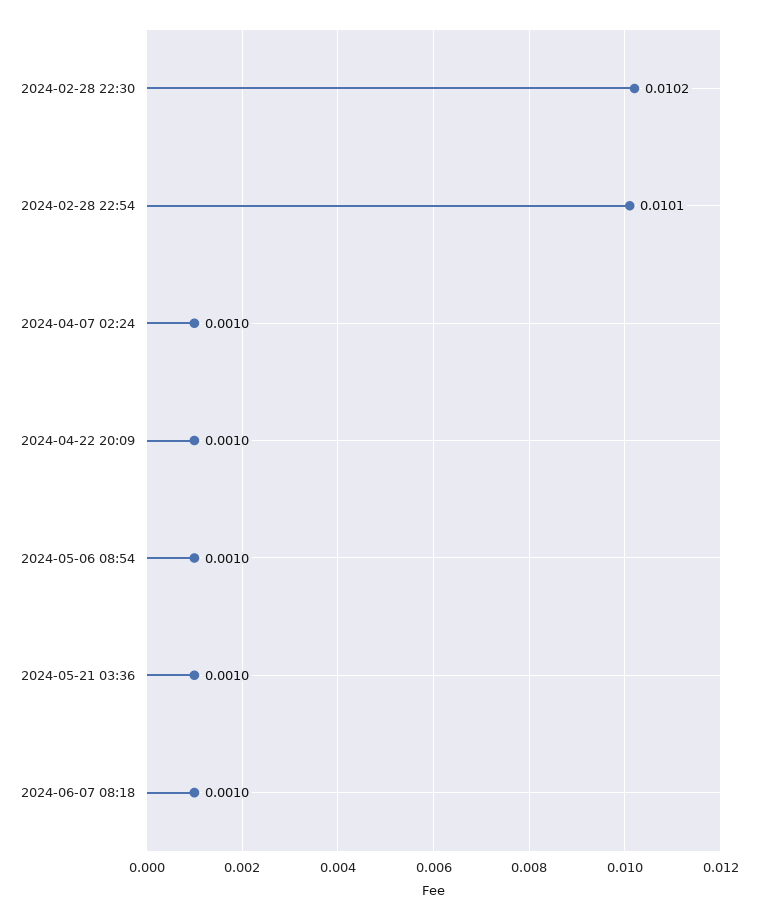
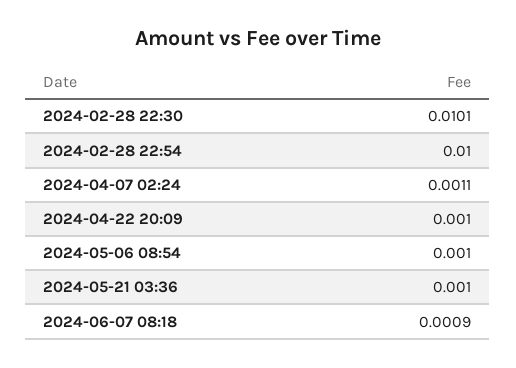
  {
-   "2024-02-28 22:30": 0.0102,
+   "2024-02-28 22:30": 0.0101,
-   "2024-02-28 22:54": 0.0101,
+   "2024-02-28 22:54": 0.01,
-   "2024-04-07 02:24": 0.001,
+   "2024-04-07 02:24": 0.0011,
    "2024-04-22 20:09": 0.001,
    "2024-05-06 08:54": 0.001,
    "2024-05-21 03:36": 0.001,
-   "2024-06-07 08:18": 0.001
+   "2024-06-07 08:18": 0.0009
  }

